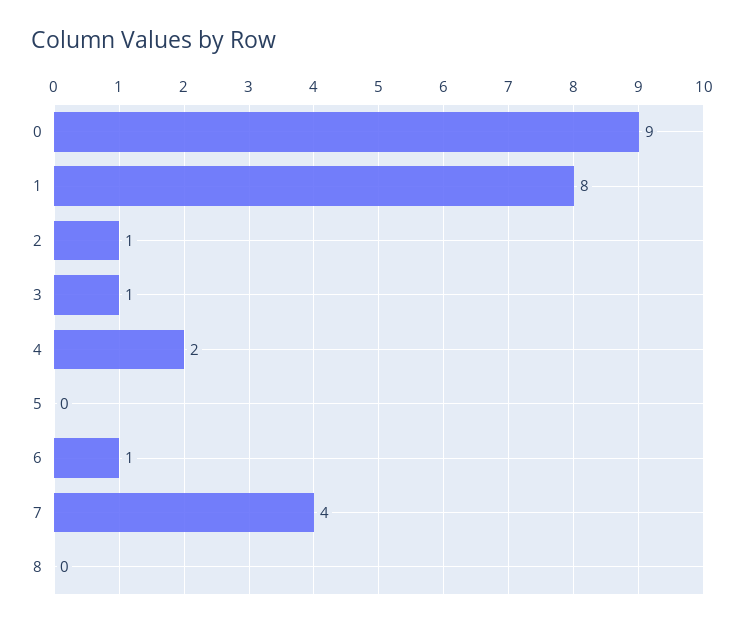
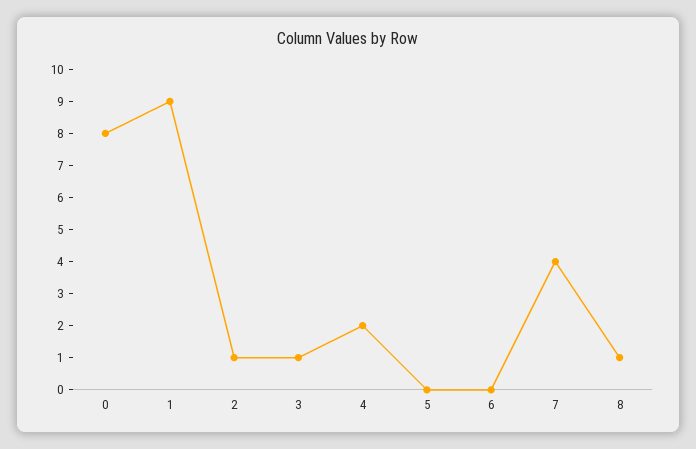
  {
-   "0": 9,
+   "0": 8,
-   "1": 8,
+   "1": 9,
    "2": 1,
    "3": 1,
    "4": 2,
    "5": 0,
-   "6": 1,
+   "6": 0,
    "7": 4,
-   "8": 0
+   "8": 1
  }

